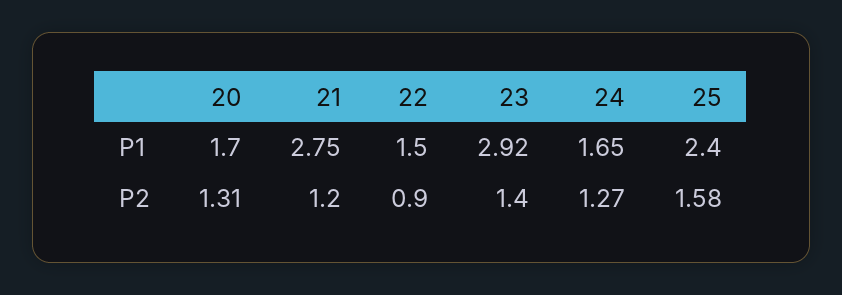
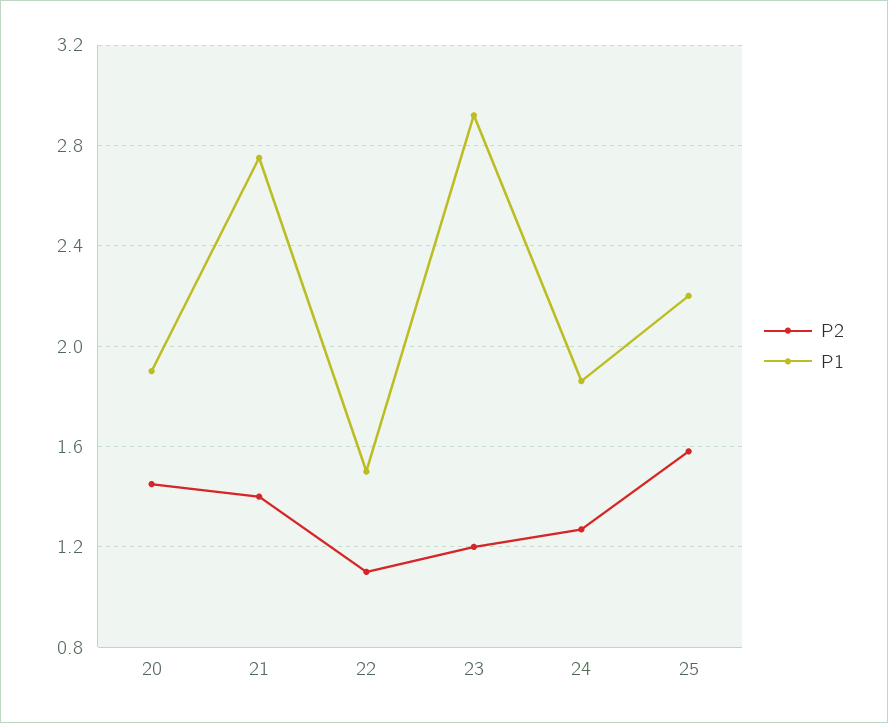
  {
    "P1": {
-     "20": 1.7,
+     "20": 1.9,
      "21": 2.75,
      "22": 1.5,
      "23": 2.92,
-     "24": 1.65,
+     "24": 1.85,
-     "25": 2.4
+     "25": 2.2
    },
    "P2": {
-     "20": 1.31,
+     "20": 1.45,
-     "21": 1.2,
+     "21": 1.4,
-     "22": 0.9,
+     "22": 1.1,
-     "23": 1.4,
+     "23": 1.2,
      "24": 1.27,
      "25": 1.58
    }
  }

